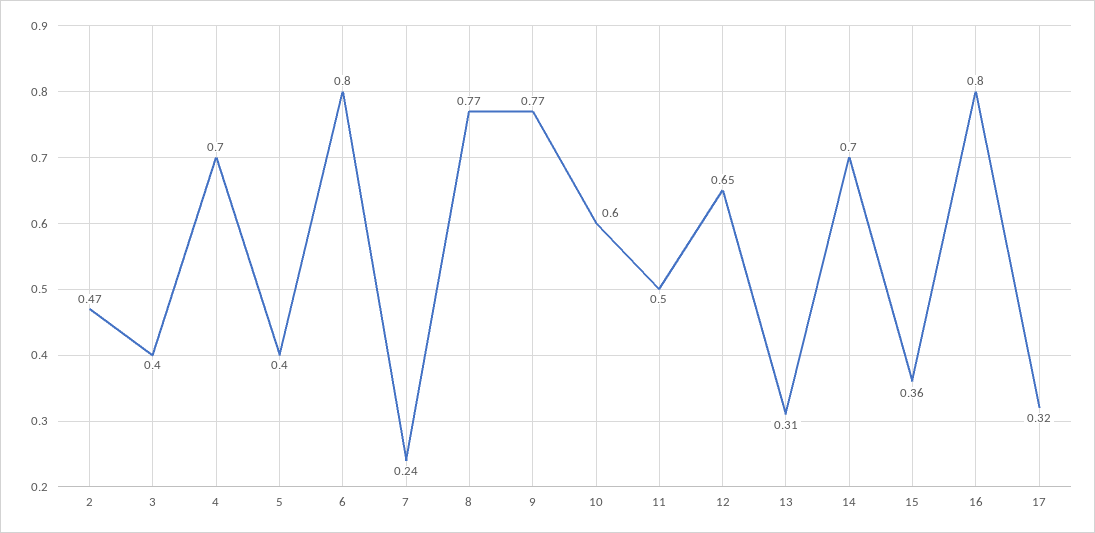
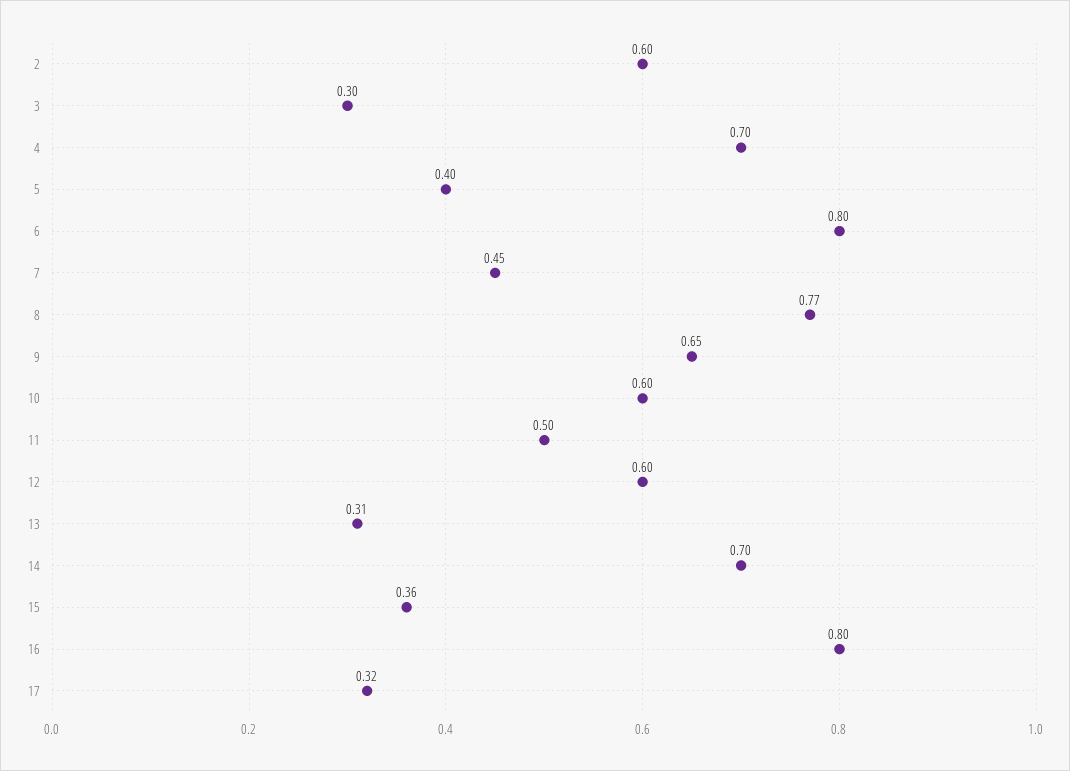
  {
-   "2": 0.47,
+   "2": 0.6,
-   "3": 0.4,
+   "3": 0.3,
    "4": 0.7,
    "5": 0.4,
    "6": 0.8,
-   "7": 0.24,
+   "7": 0.45,
    "8": 0.77,
-   "9": 0.77,
+   "9": 0.65,
    "10": 0.6,
    "11": 0.5,
-   "12": 0.65,
+   "12": 0.6,
    "13": 0.31,
    "14": 0.7,
    "15": 0.36,
    "16": 0.8,
    "17": 0.32
  }

